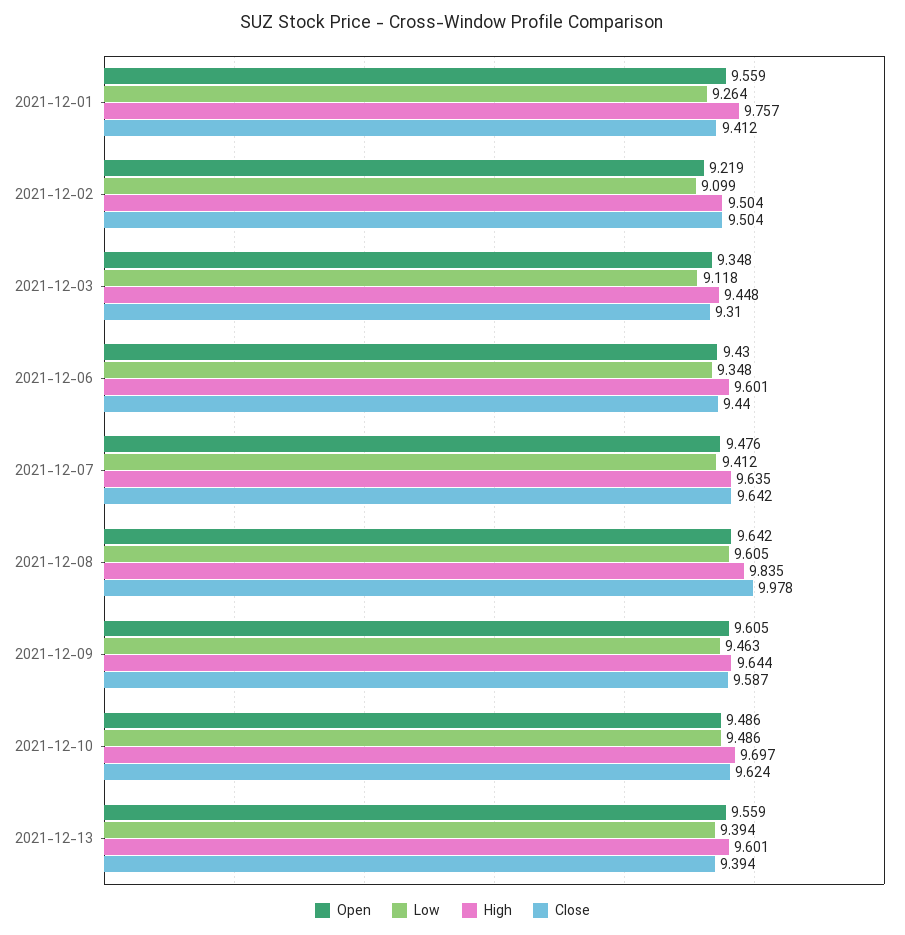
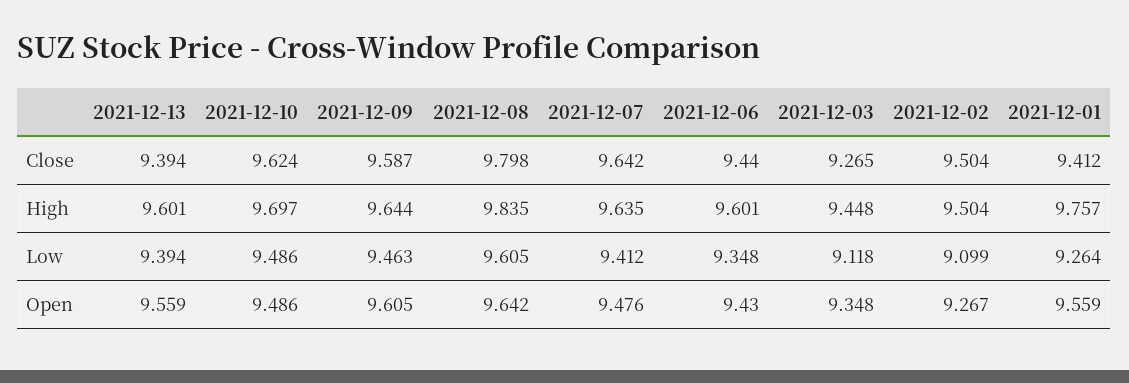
  {
    "Open": {
      "2021-12-01": 9.559,
-     "2021-12-02": 9.219,
+     "2021-12-02": 9.267,
      "2021-12-03": 9.348,
      "2021-12-06": 9.43,
      "2021-12-07": 9.476,
      "2021-12-08": 9.642,
      "2021-12-09": 9.605,
      "2021-12-10": 9.486,
      "2021-12-13": 9.559
    },
    "Low": {
      "2021-12-01": 9.264,
      "2021-12-02": 9.099,
      "2021-12-03": 9.118,
      "2021-12-06": 9.348,
      "2021-12-07": 9.412,
      "2021-12-08": 9.605,
      "2021-12-09": 9.463,
      "2021-12-10": 9.486,
      "2021-12-13": 9.394
    },
    "High": {
      "2021-12-01": 9.757,
      "2021-12-02": 9.504,
      "2021-12-03": 9.448,
      "2021-12-06": 9.601,
      "2021-12-07": 9.635,
      "2021-12-08": 9.835,
      "2021-12-09": 9.644,
      "2021-12-10": 9.697,
      "2021-12-13": 9.601
    },
    "Close": {
      "2021-12-01": 9.412,
      "2021-12-02": 9.504,
-     "2021-12-03": 9.31,
+     "2021-12-03": 9.265,
      "2021-12-06": 9.44,
      "2021-12-07": 9.642,
-     "2021-12-08": 9.978,
+     "2021-12-08": 9.798,
      "2021-12-09": 9.587,
      "2021-12-10": 9.624,
      "2021-12-13": 9.394
    }
  }

